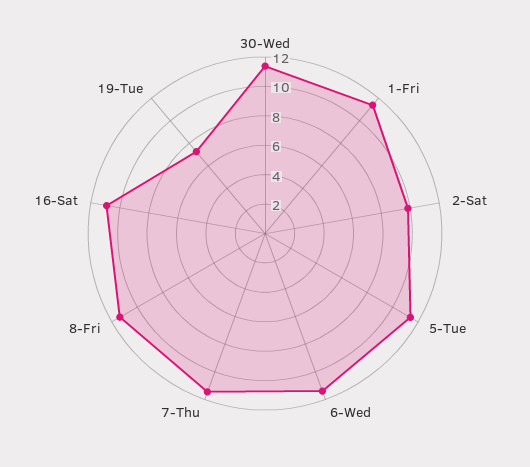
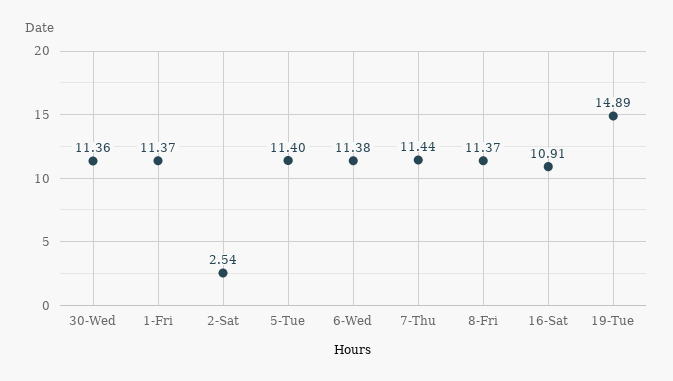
  {
    "30-Wed": 11.36,
    "1-Fri": 11.37,
-   "2-Sat": 10,
+   "2-Sat": 2.54,
    "5-Tue": 11.4,
    "6-Wed": 11.38,
    "7-Thu": 11.44,
    "8-Fri": 11.37,
    "16-Sat": 10.91,
-   "19-Tue": 7
+   "19-Tue": 14.89
  }

